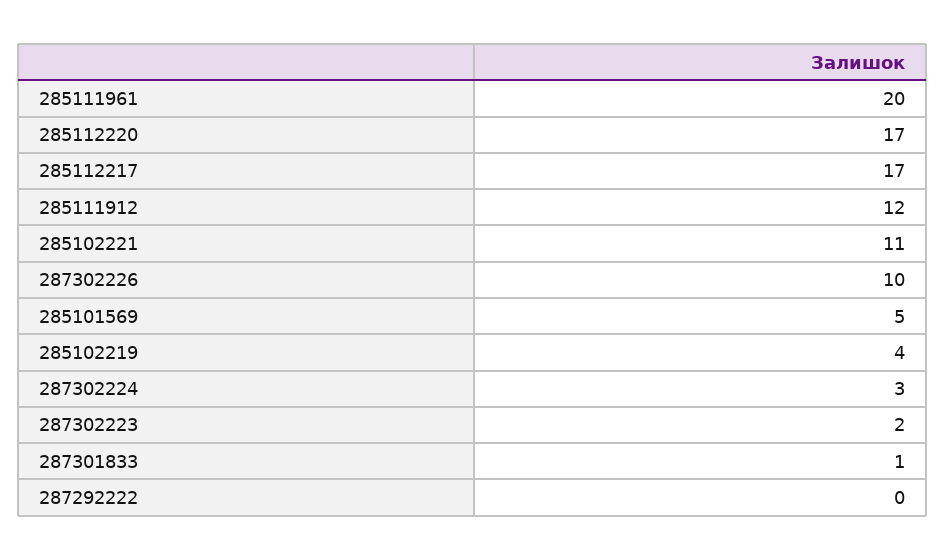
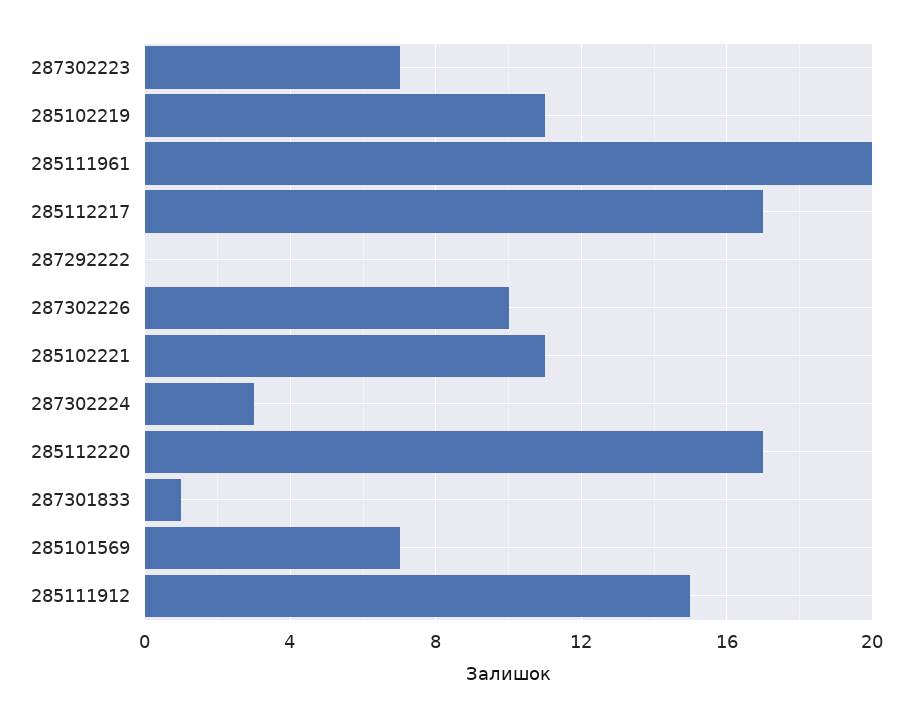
  {
    "285111961": 20,
    "285112220": 17,
    "285112217": 17,
-   "285111912": 12,
+   "285111912": 15,
    "285102221": 11,
    "287302226": 10,
-   "285101569": 5,
+   "285101569": 7,
-   "285102219": 4,
+   "285102219": 11,
    "287302224": 3,
-   "287302223": 2,
+   "287302223": 7,
    "287301833": 1,
    "287292222": 0
  }

